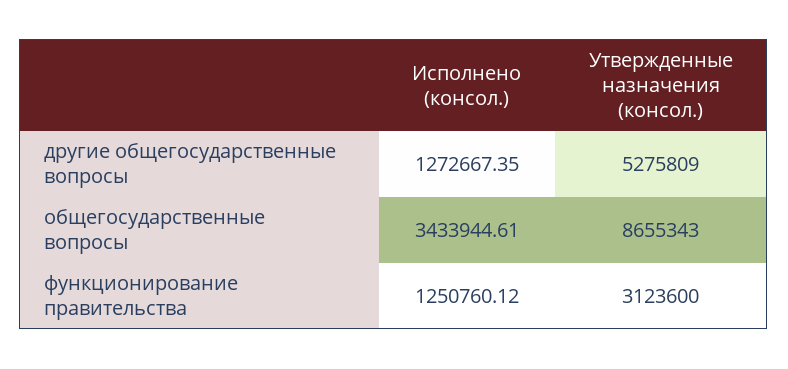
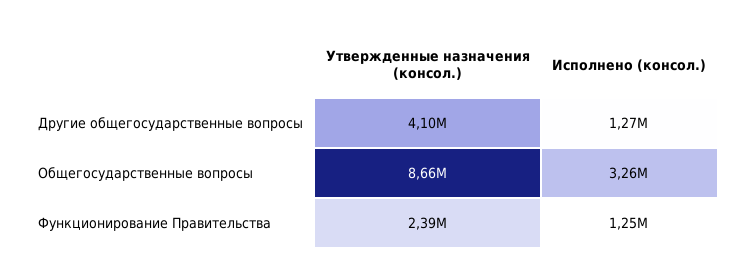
  {
    "Исполнено (консол.)": {
      "другие общегосударственные вопросы": 1272667.35,
-     "общегосударственные вопросы": 3433944.61,
+     "общегосударственные вопросы": 3260000,
      "функционирование правительства": 1250760.12
    },
    "Утвержденные назначения (консол.)": {
-     "другие общегосударственные вопросы": 5275809,
+     "другие общегосударственные вопросы": 4100000,
      "общегосударственные вопросы": 8655343,
-     "функционирование правительства": 3123600
+     "функционирование правительства": 2390000
    }
  }

